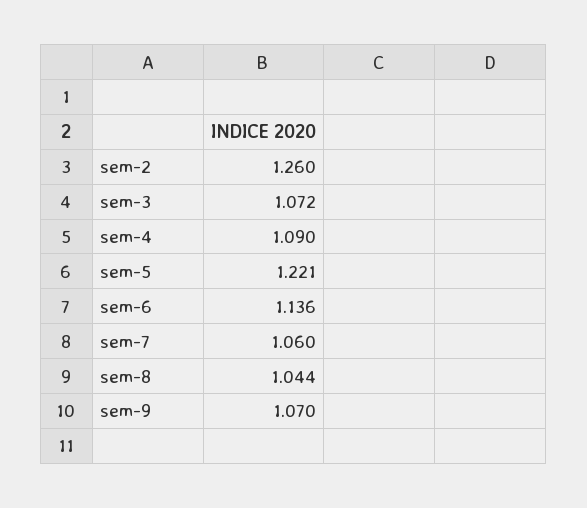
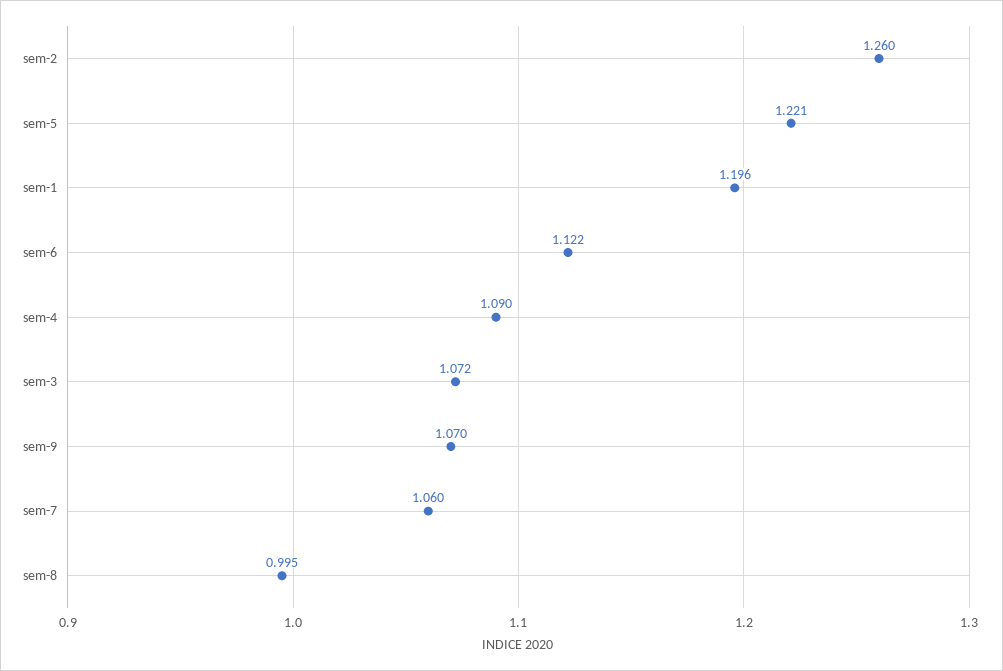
  {
    "sem-2": 1.26,
    "sem-3": 1.072,
    "sem-4": 1.09,
    "sem-5": 1.221,
-   "sem-6": 1.136,
+   "sem-6": 1.122,
    "sem-7": 1.06,
-   "sem-8": 1.044,
+   "sem-8": 0.995,
-   "sem-9": 1.07
+   "sem-9": 1.07,
+   "sem-1": 1.196
  }

